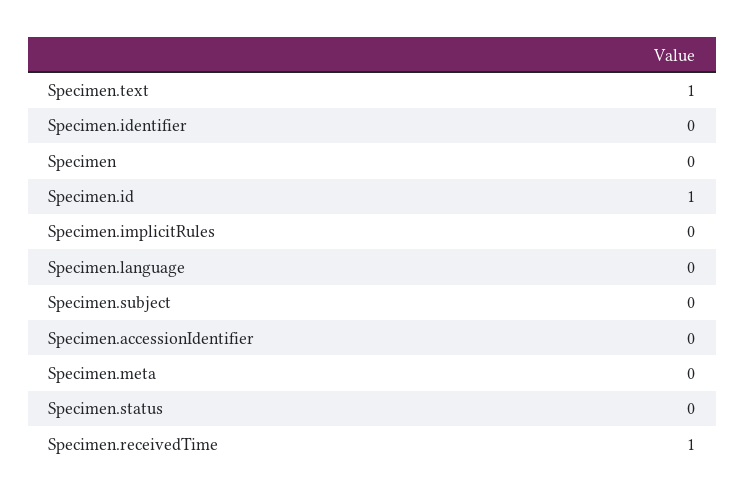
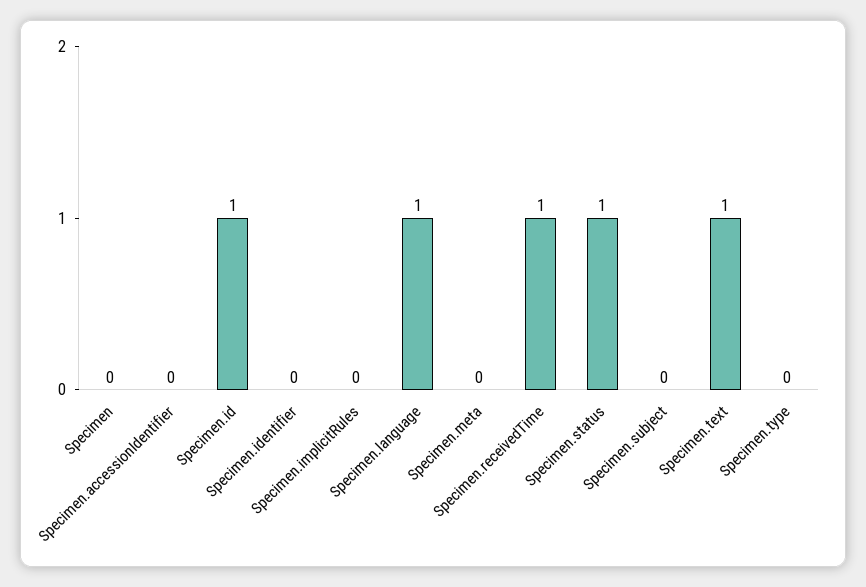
  {
    "Specimen.text": 1,
    "Specimen.identifier": 0,
    "Specimen": 0,
    "Specimen.id": 1,
    "Specimen.implicitRules": 0,
-   "Specimen.language": 0,
+   "Specimen.language": 1,
    "Specimen.subject": 0,
    "Specimen.accessionIdentifier": 0,
    "Specimen.meta": 0,
-   "Specimen.status": 0,
+   "Specimen.status": 1,
-   "Specimen.receivedTime": 1
+   "Specimen.receivedTime": 1,
+   "Specimen.type": 0
  }

